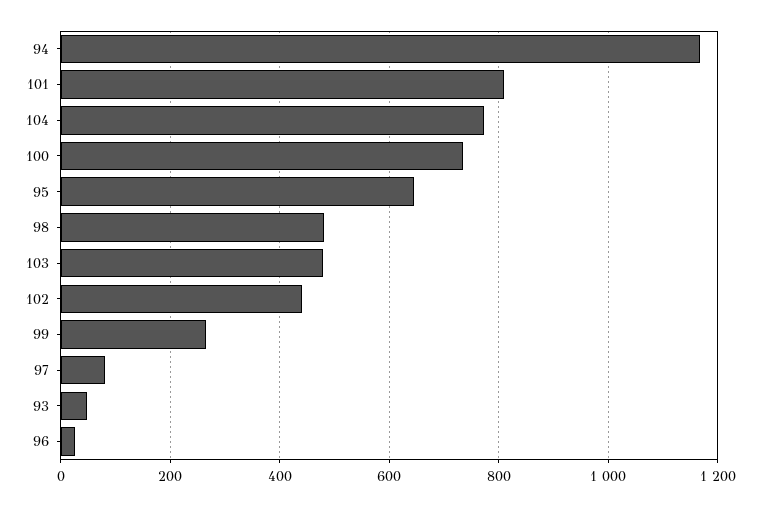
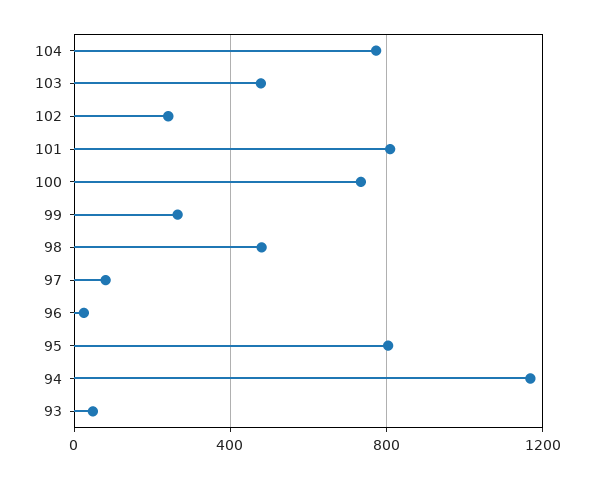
  {
    "94": 1160,
    "101": 800,
    "104": 780,
    "100": 740,
-   "95": 640,
+   "95": 800,
    "98": 480,
    "103": 480,
-   "102": 440,
+   "102": 250,
    "99": 260,
    "97": 80,
    "93": 40,
    "96": 20
  }

